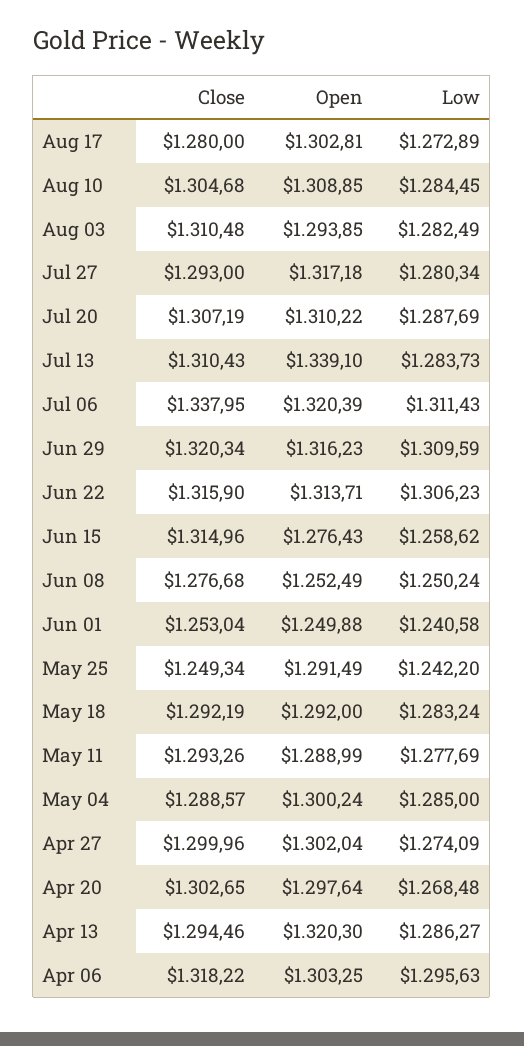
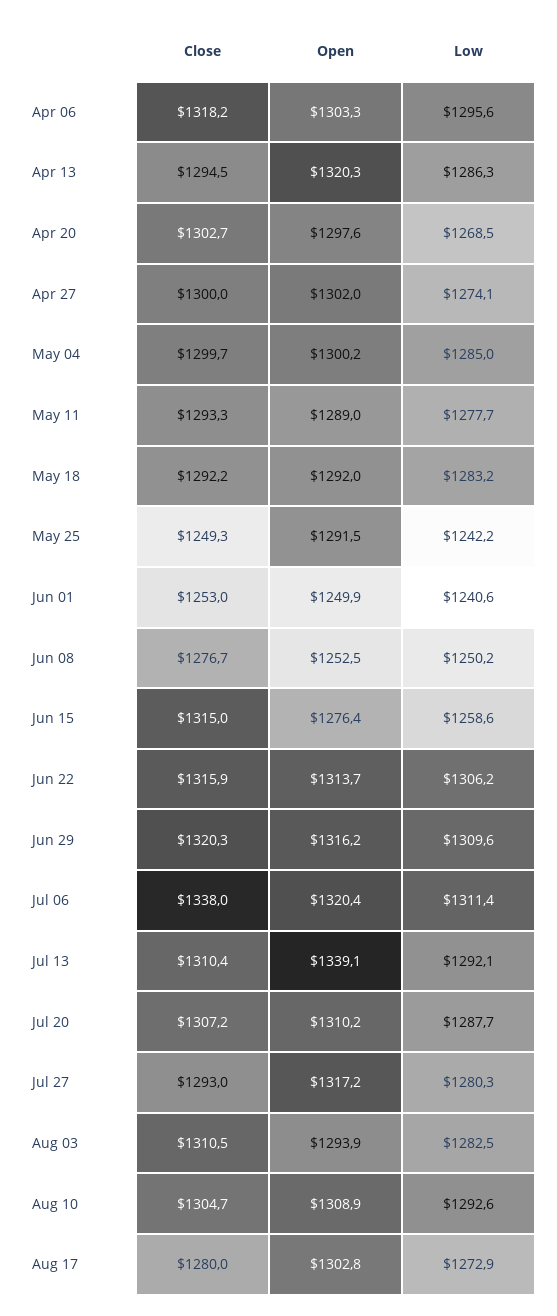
  {
    "Close": {
      "Aug 17": 1280,
      "Aug 10": 1304.68,
      "Aug 03": 1310.48,
      "Jul 27": 1293,
      "Jul 20": 1307.19,
      "Jul 13": 1310.43,
      "Jul 06": 1337.95,
      "Jun 29": 1320.34,
      "Jun 22": 1315.9,
      "Jun 15": 1314.96,
      "Jun 08": 1276.68,
      "Jun 01": 1253.04,
      "May 25": 1249.34,
      "May 18": 1292.19,
      "May 11": 1293.26,
-     "May 04": 1288.57,
+     "May 04": 1299.7,
      "Apr 27": 1299.96,
      "Apr 20": 1302.65,
      "Apr 13": 1294.46,
      "Apr 06": 1318.22
    },
    "Open": {
      "Aug 17": 1302.81,
      "Aug 10": 1308.85,
      "Aug 03": 1293.85,
      "Jul 27": 1317.18,
      "Jul 20": 1310.22,
      "Jul 13": 1339.1,
      "Jul 06": 1320.39,
      "Jun 29": 1316.23,
      "Jun 22": 1313.71,
      "Jun 15": 1276.43,
      "Jun 08": 1252.49,
      "Jun 01": 1249.88,
      "May 25": 1291.49,
      "May 18": 1292,
      "May 11": 1288.99,
      "May 04": 1300.24,
      "Apr 27": 1302.04,
      "Apr 20": 1297.64,
      "Apr 13": 1320.3,
      "Apr 06": 1303.25
    },
    "Low": {
      "Aug 17": 1272.89,
-     "Aug 10": 1284.45,
+     "Aug 10": 1292.6,
      "Aug 03": 1282.49,
      "Jul 27": 1280.34,
      "Jul 20": 1287.69,
-     "Jul 13": 1283.73,
+     "Jul 13": 1292.1,
      "Jul 06": 1311.43,
      "Jun 29": 1309.59,
      "Jun 22": 1306.23,
      "Jun 15": 1258.62,
      "Jun 08": 1250.24,
      "Jun 01": 1240.58,
      "May 25": 1242.2,
      "May 18": 1283.24,
      "May 11": 1277.69,
      "May 04": 1285,
      "Apr 27": 1274.09,
      "Apr 20": 1268.48,
      "Apr 13": 1286.27,
      "Apr 06": 1295.63
    }
  }

